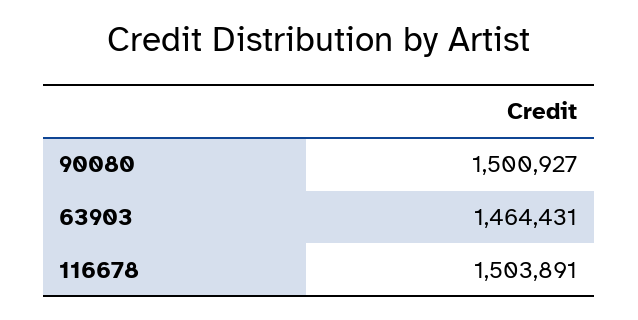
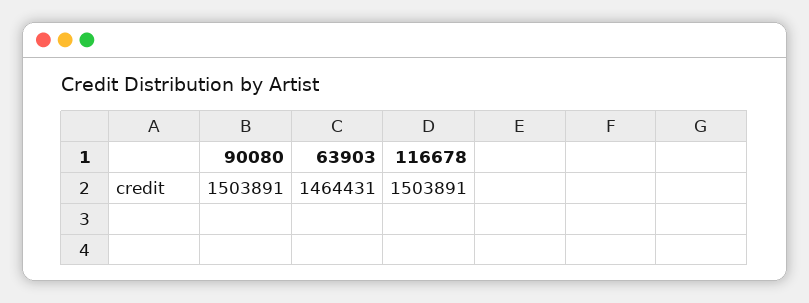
  {
-   "90080": 1500927,
+   "90080": 1503891,
    "63903": 1464431,
    "116678": 1503891
  }

